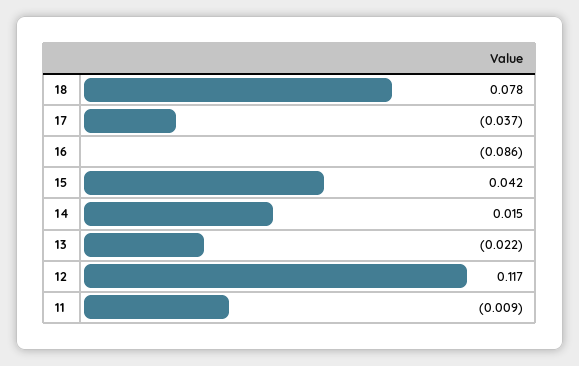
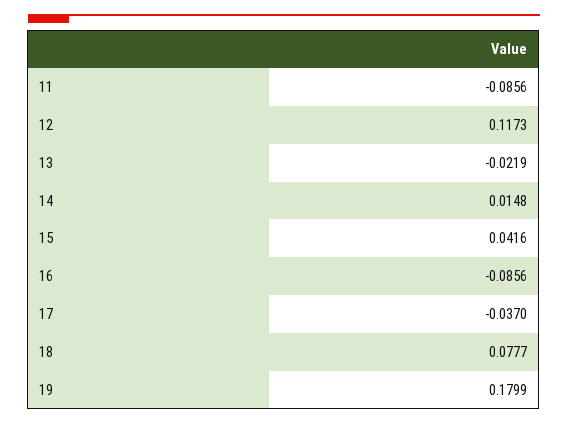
  {
    "18": 0.0777,
    "17": -0.037,
    "16": -0.0856,
    "15": 0.0416,
    "14": 0.0148,
    "13": -0.0219,
    "12": 0.1173,
-   "11": -0.009
+   "11": -0.0856,
+   "19": 0.1799
  }

